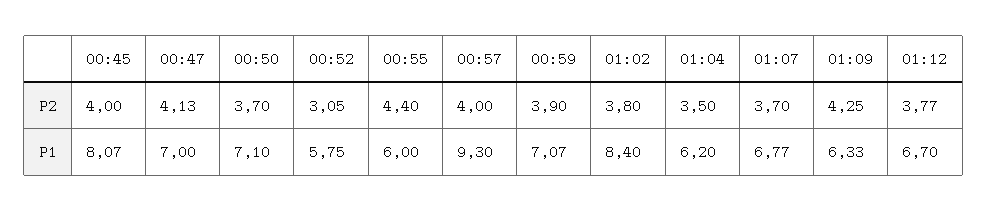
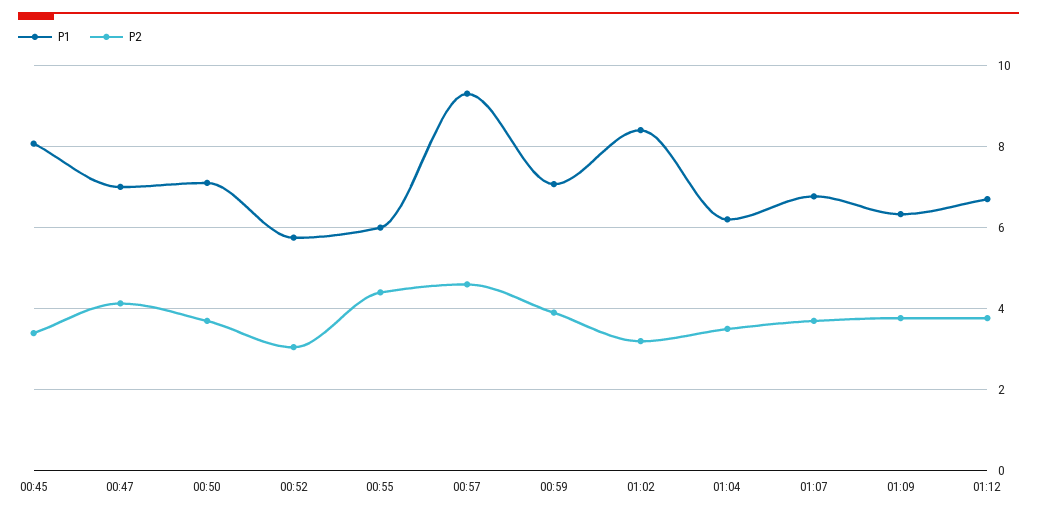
  {
    "P2": {
-     "00:45": 4,
+     "00:45": 3.4,
      "00:47": 4.13,
      "00:50": 3.7,
      "00:52": 3.05,
      "00:55": 4.4,
-     "00:57": 4,
+     "00:57": 4.6,
      "00:59": 3.9,
-     "01:02": 3.8,
+     "01:02": 3.2,
      "01:04": 3.5,
      "01:07": 3.7,
-     "01:09": 4.25,
+     "01:09": 3.8,
      "01:12": 3.77
    },
    "P1": {
      "00:45": 8.07,
      "00:47": 7,
      "00:50": 7.1,
      "00:52": 5.75,
      "00:55": 6,
      "00:57": 9.3,
      "00:59": 7.07,
      "01:02": 8.4,
      "01:04": 6.2,
      "01:07": 6.77,
      "01:09": 6.33,
      "01:12": 6.7
    }
  }

